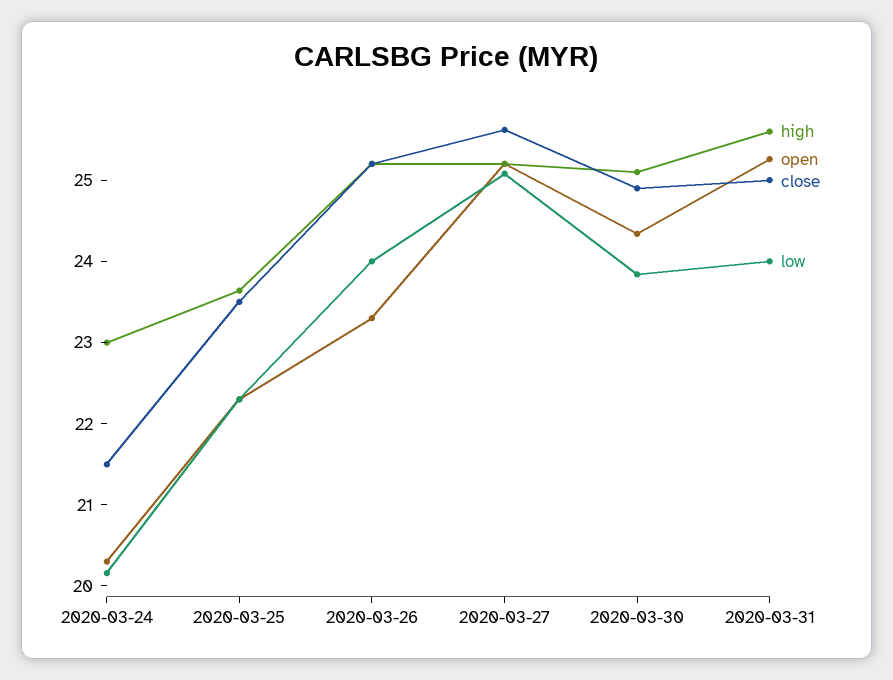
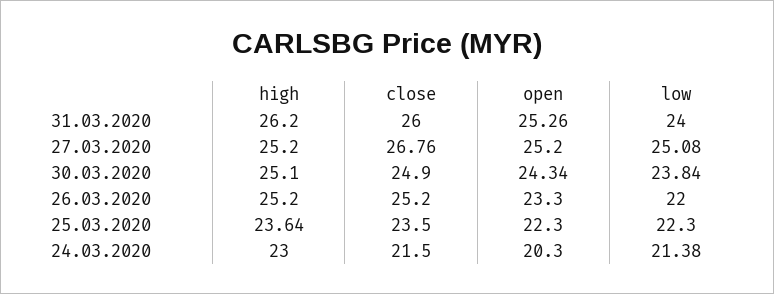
  {
    "high": {
      "2020-03-24": 23,
      "2020-03-25": 23.64,
      "2020-03-26": 25.2,
      "2020-03-27": 25.2,
      "2020-03-30": 25.1,
-     "2020-03-31": 25.6
+     "2020-03-31": 26.2
    },
    "open": {
      "2020-03-24": 20.3,
      "2020-03-25": 22.3,
      "2020-03-26": 23.3,
      "2020-03-27": 25.2,
      "2020-03-30": 24.34,
      "2020-03-31": 25.26
    },
    "close": {
      "2020-03-24": 21.5,
      "2020-03-25": 23.5,
      "2020-03-26": 25.2,
-     "2020-03-27": 25.6,
+     "2020-03-27": 26.76,
      "2020-03-30": 24.9,
-     "2020-03-31": 25
+     "2020-03-31": 26
    },
    "low": {
-     "2020-03-24": 20.2,
+     "2020-03-24": 21.38,
      "2020-03-25": 22.3,
-     "2020-03-26": 24,
+     "2020-03-26": 22,
      "2020-03-27": 25.08,
      "2020-03-30": 23.84,
      "2020-03-31": 24
    }
  }

